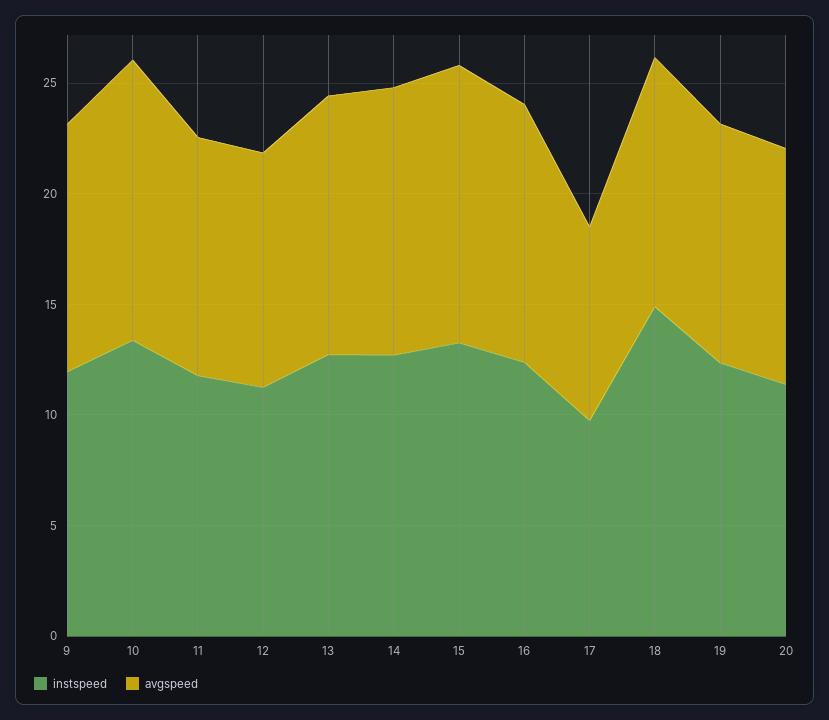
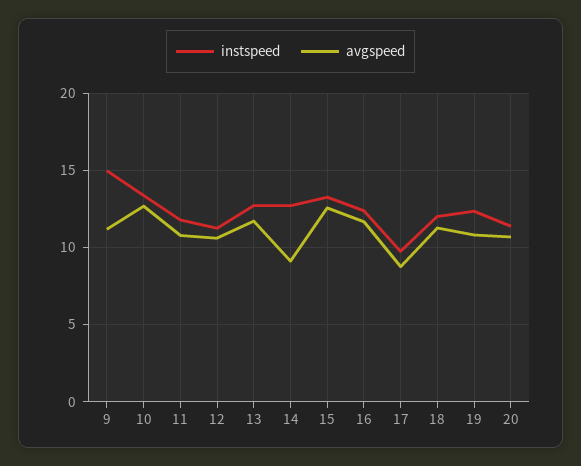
  {
    "instspeed": {
-     "9": 12,
+     "9": 15,
      "10": 13.5,
      "11": 12,
      "12": 11,
      "13": 12.5,
      "14": 12.5,
      "15": 13.5,
      "16": 12.5,
      "17": 9.5,
-     "18": 15,
+     "18": 12,
      "19": 12.5,
      "20": 11.5
    },
    "avgspeed": {
      "9": 11,
      "10": 12.5,
      "11": 11,
      "12": 10.5,
      "13": 11.5,
-     "14": 12,
+     "14": 9,
      "15": 12.5,
      "16": 11.5,
      "17": 9,
      "18": 11.5,
      "19": 11,
      "20": 10.5
    }
  }

